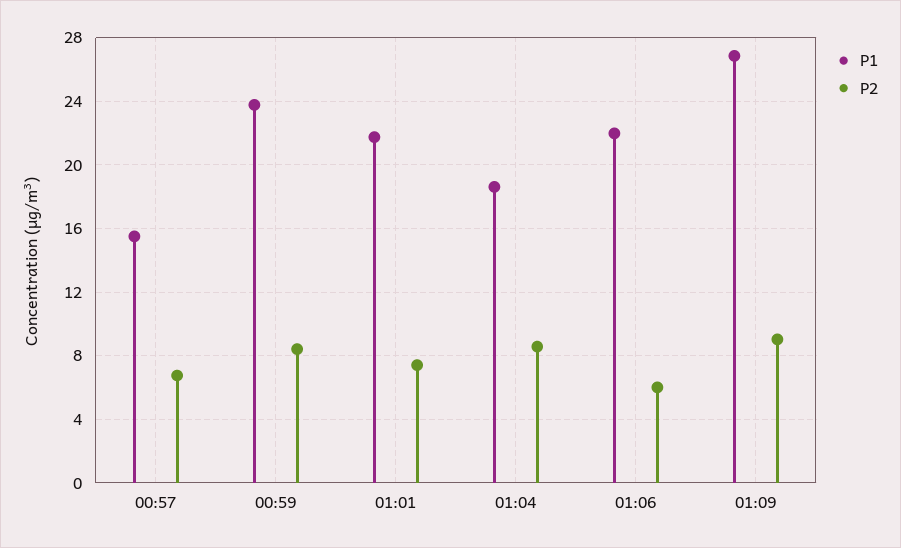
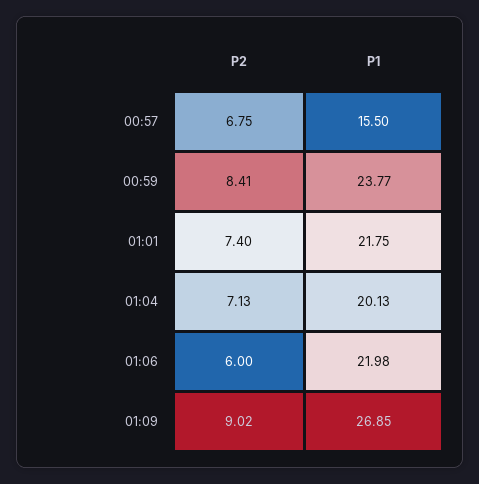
  {
    "P1": {
      "00:57": 15.5,
      "00:59": 23.77,
      "01:01": 21.75,
-     "01:04": 18.5,
+     "01:04": 20.13,
      "01:06": 21.98,
      "01:09": 26.85
    },
    "P2": {
      "00:57": 6.75,
      "00:59": 8.41,
      "01:01": 7.4,
-     "01:04": 8.5,
+     "01:04": 7.13,
      "01:06": 6,
      "01:09": 9.02
    }
  }

